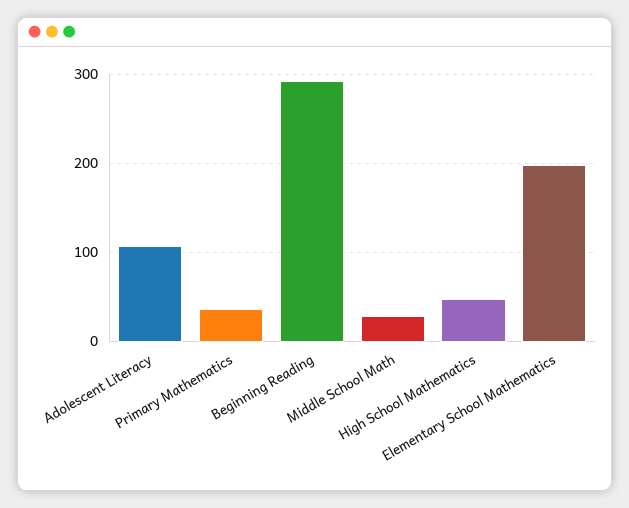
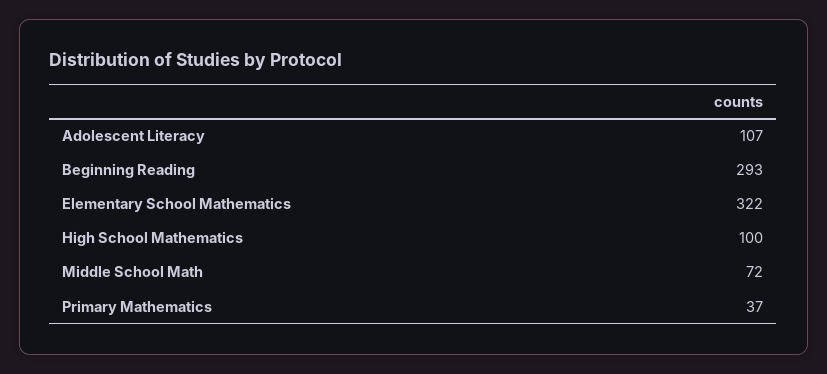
  {
    "Adolescent Literacy": 107,
    "Primary Mathematics": 37,
    "Beginning Reading": 293,
-   "Middle School Math": 30,
+   "Middle School Math": 72,
-   "High School Mathematics": 50,
+   "High School Mathematics": 100,
-   "Elementary School Mathematics": 200
+   "Elementary School Mathematics": 322
  }

